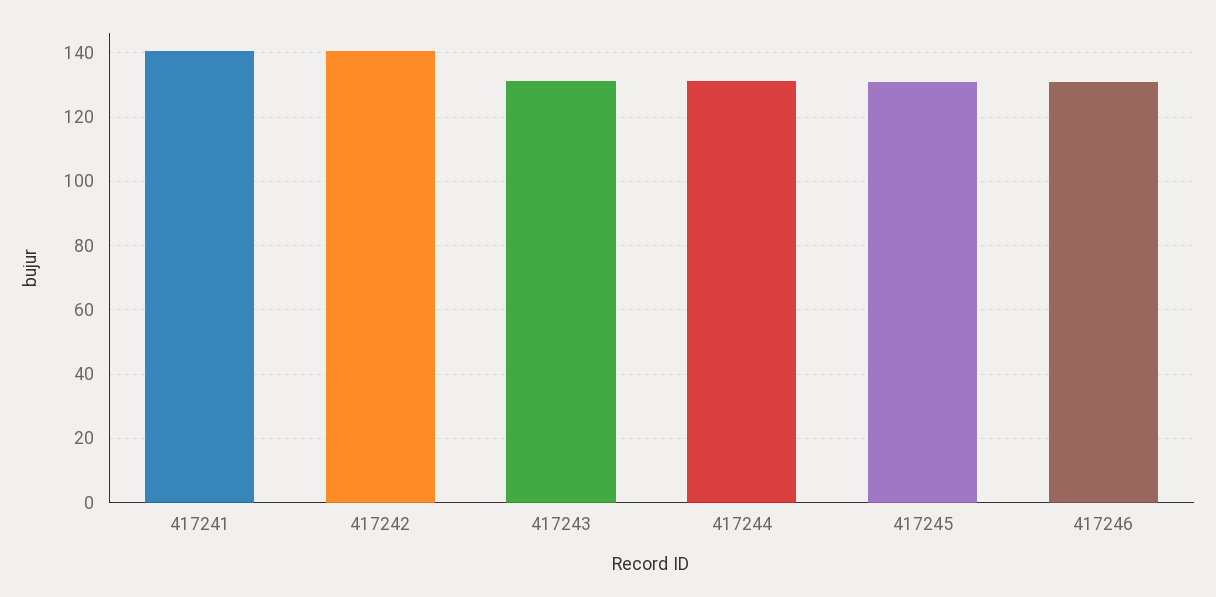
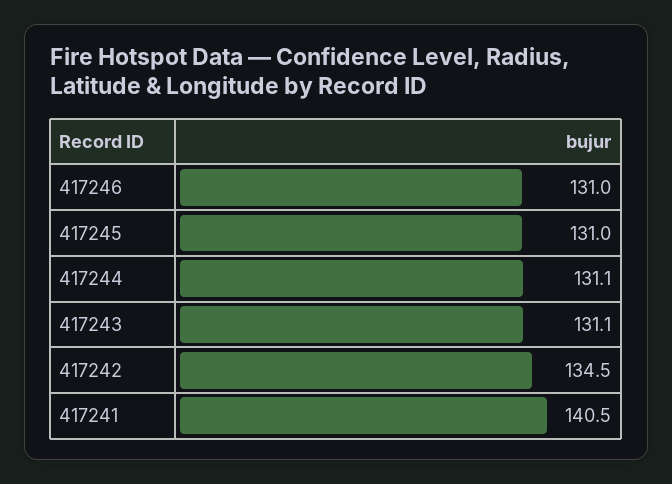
  {
    "417241": 140.5,
-   "417242": 140,
+   "417242": 134.5,
    "417243": 131.1,
    "417244": 131.1,
    "417245": 131,
    "417246": 131
  }

